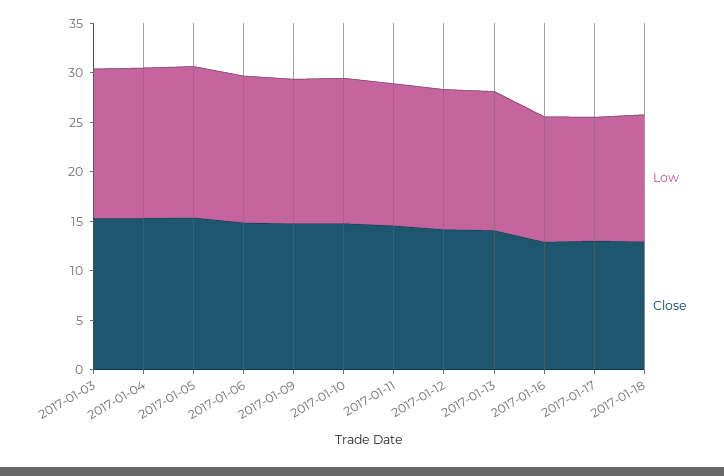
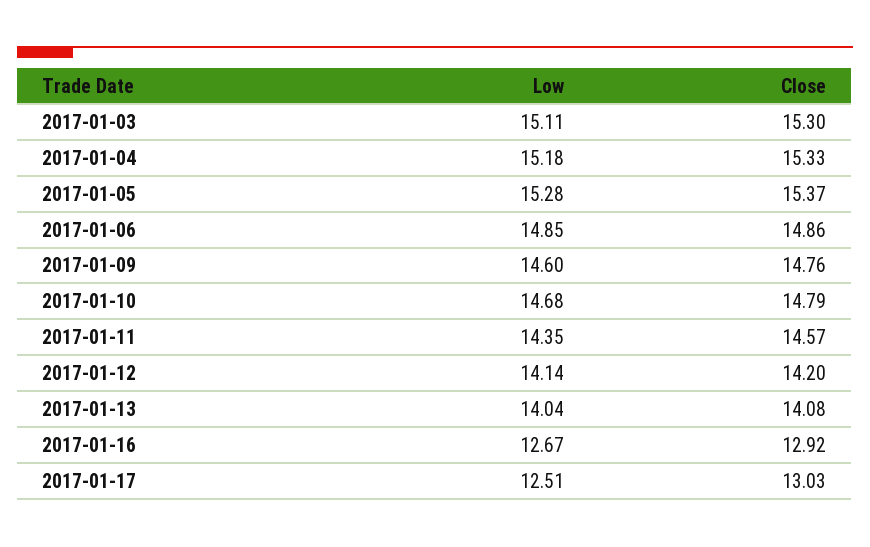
  {
    "Low": {
      "2017-01-03": 15.11,
      "2017-01-04": 15.18,
      "2017-01-05": 15.28,
      "2017-01-06": 14.85,
      "2017-01-09": 14.6,
      "2017-01-10": 14.68,
      "2017-01-11": 14.35,
      "2017-01-12": 14.14,
      "2017-01-13": 14.04,
      "2017-01-16": 12.67,
-     "2017-01-17": 12.51,
+     "2017-01-17": 12.51
-     "2017-01-18": 13
    },
    "Close": {
      "2017-01-03": 15.3,
      "2017-01-04": 15.33,
      "2017-01-05": 15.37,
      "2017-01-06": 14.86,
      "2017-01-09": 14.76,
      "2017-01-10": 14.79,
      "2017-01-11": 14.57,
      "2017-01-12": 14.2,
      "2017-01-13": 14.08,
      "2017-01-16": 12.92,
-     "2017-01-17": 13.03,
+     "2017-01-17": 13.03
-     "2017-01-18": 13
    }
  }

